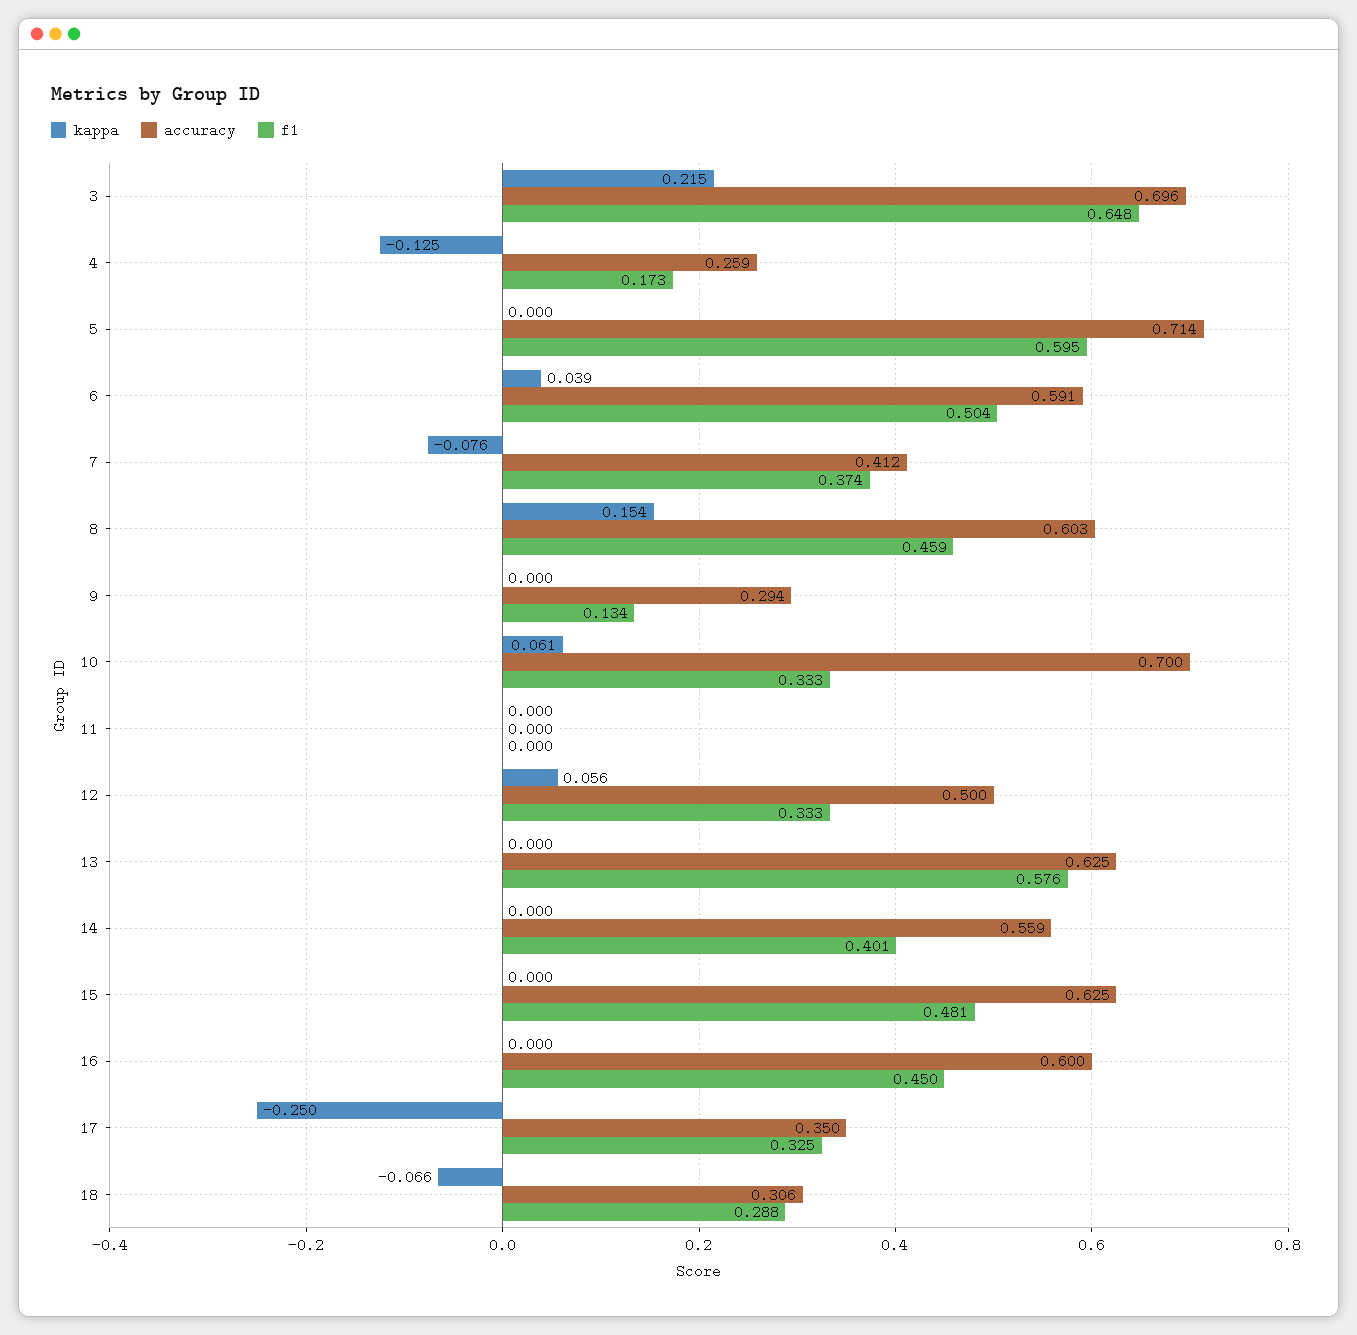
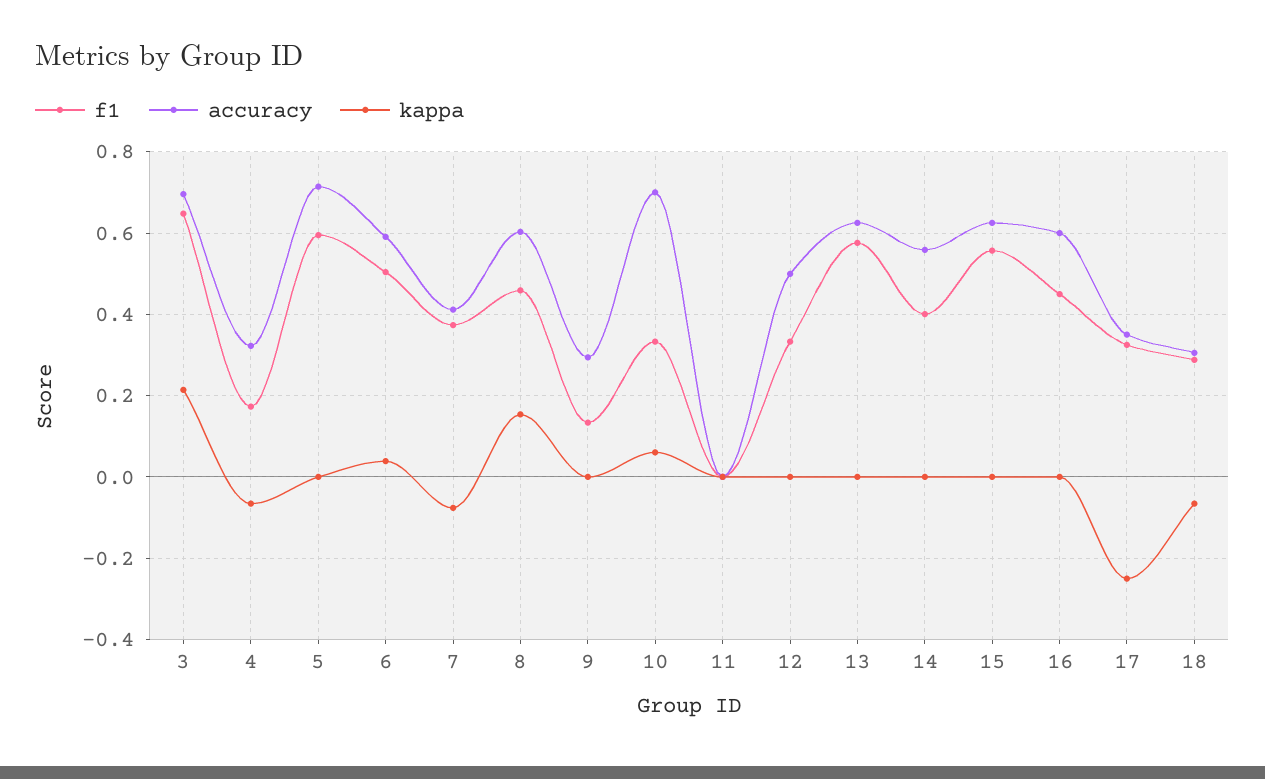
  {
    "kappa": {
      "3": 0.215,
-     "4": -0.125,
+     "4": -0.06,
      "5": 0,
      "6": 0.039,
      "7": -0.076,
      "8": 0.154,
      "9": 0,
      "10": 0.061,
      "11": 0,
-     "12": 0.056,
+     "12": 0,
      "13": 0,
      "14": 0,
      "15": 0,
      "16": 0,
      "17": -0.25,
      "18": -0.066
    },
    "accuracy": {
      "3": 0.696,
-     "4": 0.259,
+     "4": 0.32,
      "5": 0.714,
      "6": 0.591,
      "7": 0.412,
      "8": 0.603,
      "9": 0.294,
      "10": 0.7,
      "11": 0,
      "12": 0.5,
      "13": 0.625,
      "14": 0.559,
      "15": 0.625,
      "16": 0.6,
      "17": 0.35,
      "18": 0.306
    },
    "f1": {
      "3": 0.648,
      "4": 0.173,
      "5": 0.595,
      "6": 0.504,
      "7": 0.374,
      "8": 0.459,
      "9": 0.134,
      "10": 0.333,
      "11": 0,
      "12": 0.333,
      "13": 0.576,
      "14": 0.401,
-     "15": 0.481,
+     "15": 0.56,
      "16": 0.45,
      "17": 0.325,
      "18": 0.288
    }
  }

